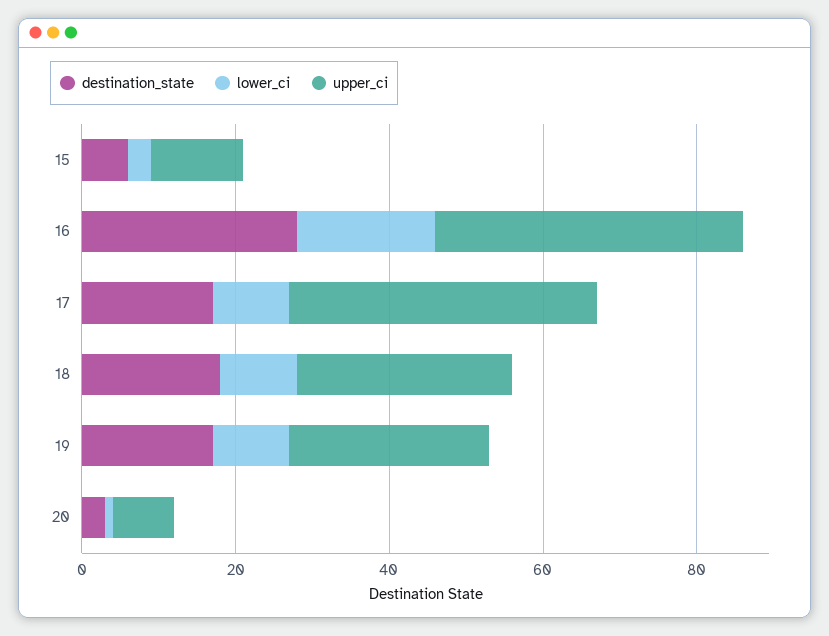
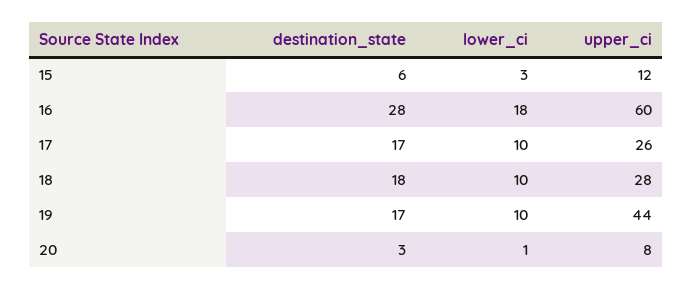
  {
    "destination_state": {
      "15": 6,
      "16": 28,
      "17": 17,
      "18": 18,
      "19": 17,
      "20": 3
    },
    "lower_ci": {
      "15": 3,
      "16": 18,
      "17": 10,
      "18": 10,
      "19": 10,
      "20": 1
    },
    "upper_ci": {
      "15": 12,
-     "16": 40,
+     "16": 60,
-     "17": 40,
+     "17": 26,
      "18": 28,
-     "19": 25,
+     "19": 44,
      "20": 8
    }
  }

